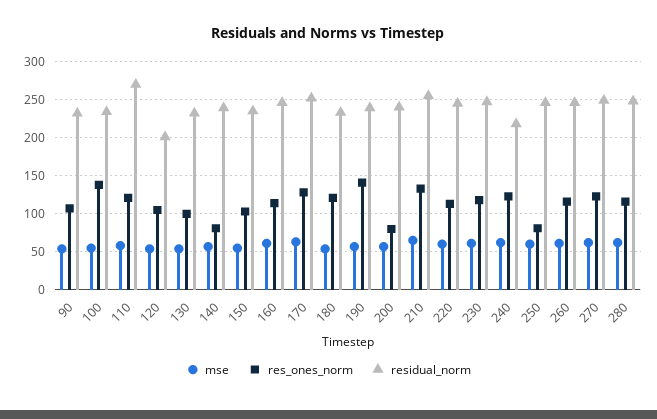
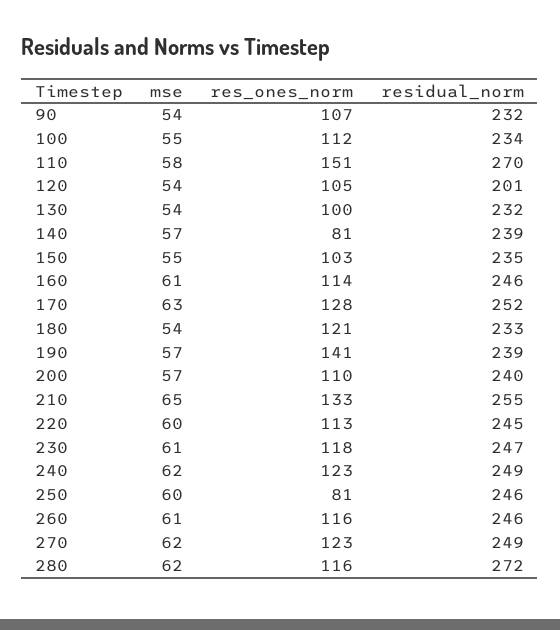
  {
    "mse": {
      "90": 54,
      "100": 55,
      "110": 58,
      "120": 54,
      "130": 54,
      "140": 57,
      "150": 55,
      "160": 61,
      "170": 63,
      "180": 54,
      "190": 57,
      "200": 57,
      "210": 65,
      "220": 60,
      "230": 61,
      "240": 62,
      "250": 60,
      "260": 61,
      "270": 62,
      "280": 62
    },
    "res_ones_norm": {
      "90": 107,
-     "100": 140,
+     "100": 112,
-     "110": 120,
+     "110": 151,
      "120": 105,
      "130": 100,
      "140": 81,
      "150": 103,
      "160": 114,
      "170": 128,
      "180": 121,
      "190": 141,
-     "200": 80,
+     "200": 110,
      "210": 133,
      "220": 113,
      "230": 118,
      "240": 123,
      "250": 81,
      "260": 116,
      "270": 123,
      "280": 116
    },
    "residual_norm": {
      "90": 232,
      "100": 234,
      "110": 270,
      "120": 201,
      "130": 232,
      "140": 239,
      "150": 235,
      "160": 246,
      "170": 252,
      "180": 233,
      "190": 239,
      "200": 240,
      "210": 255,
      "220": 245,
      "230": 247,
-     "240": 220,
+     "240": 249,
      "250": 246,
      "260": 246,
      "270": 249,
-     "280": 250
+     "280": 272
    }
  }

